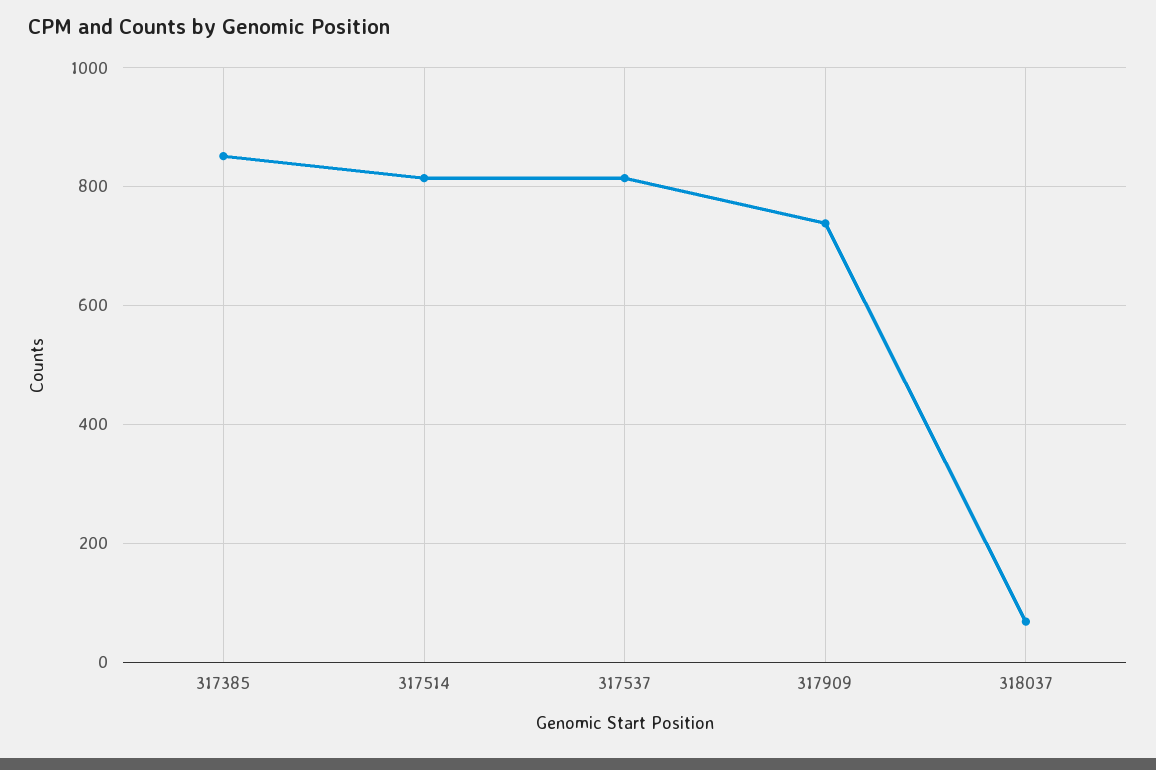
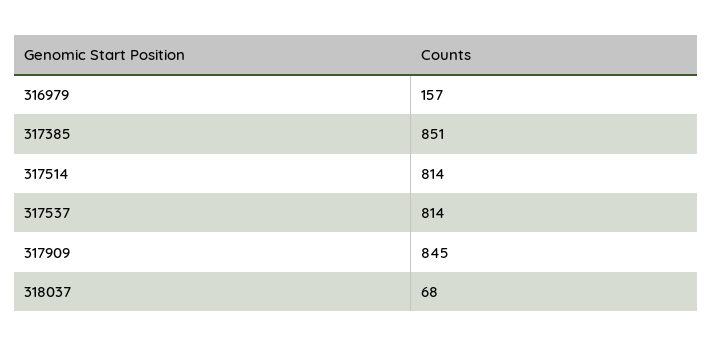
  {
    "317385": 851,
    "317514": 814,
    "317537": 814,
-   "317909": 740,
+   "317909": 845,
-   "318037": 68
+   "318037": 68,
+   "316979": 157
  }

